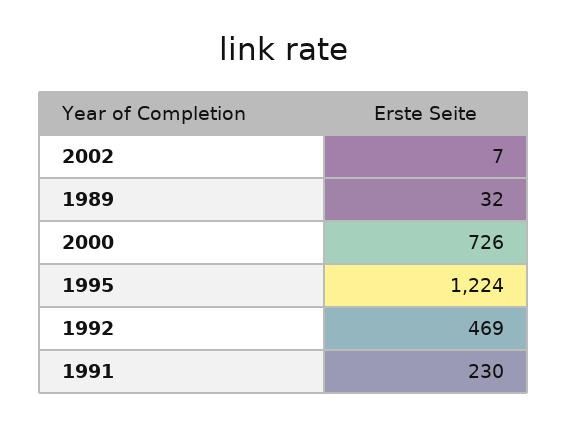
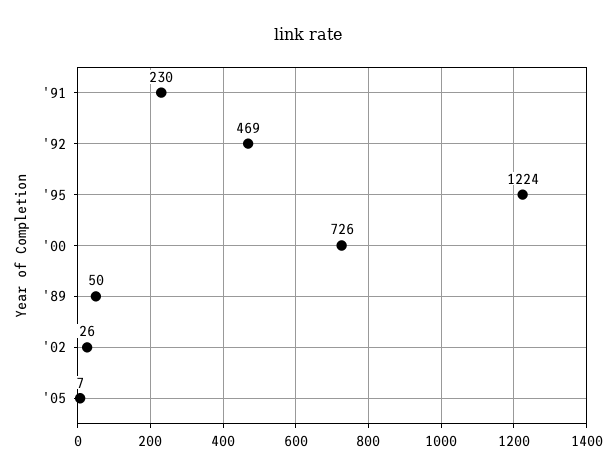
  {
-   "2002": 7,
+   "2002": 26,
-   "1989": 32,
+   "1989": 50,
    "2000": 726,
    "1995": 1224,
    "1992": 469,
-   "1991": 230
+   "1991": 230,
+   "'05": 7
  }

